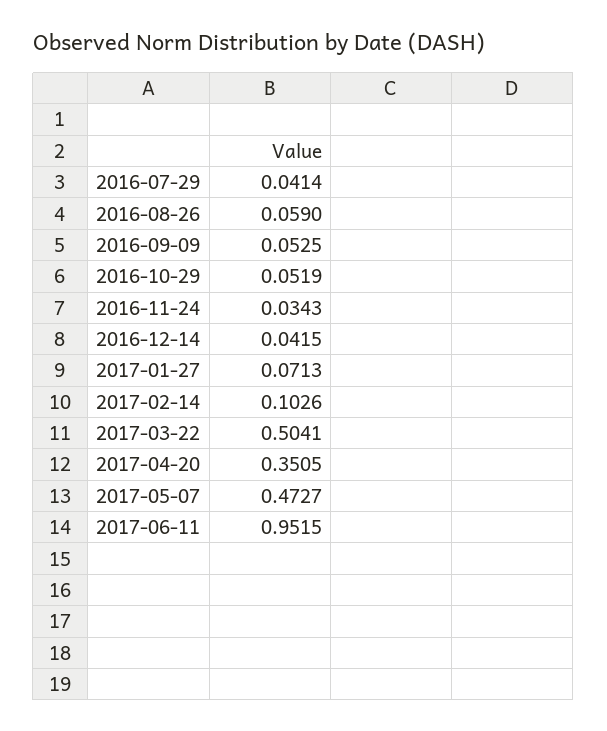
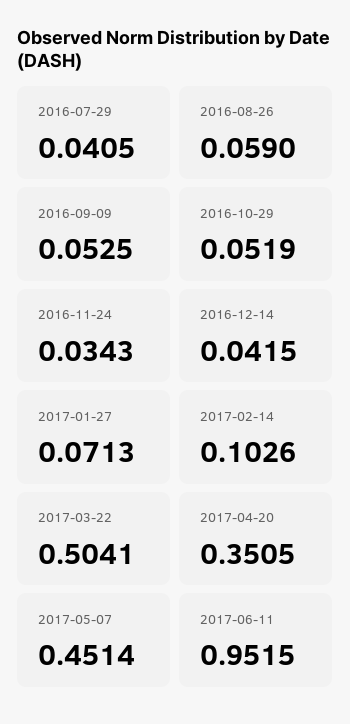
  {
-   "2016-07-29": 0.0414,
+   "2016-07-29": 0.0405,
    "2016-08-26": 0.059,
    "2016-09-09": 0.0525,
    "2016-10-29": 0.0519,
    "2016-11-24": 0.0343,
    "2016-12-14": 0.0415,
    "2017-01-27": 0.0713,
    "2017-02-14": 0.1026,
    "2017-03-22": 0.5041,
    "2017-04-20": 0.3505,
-   "2017-05-07": 0.4727,
+   "2017-05-07": 0.4514,
    "2017-06-11": 0.9515
  }

